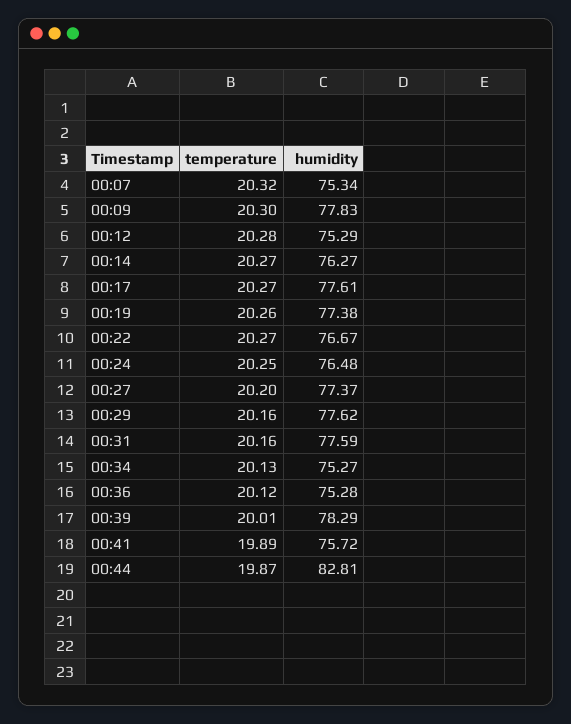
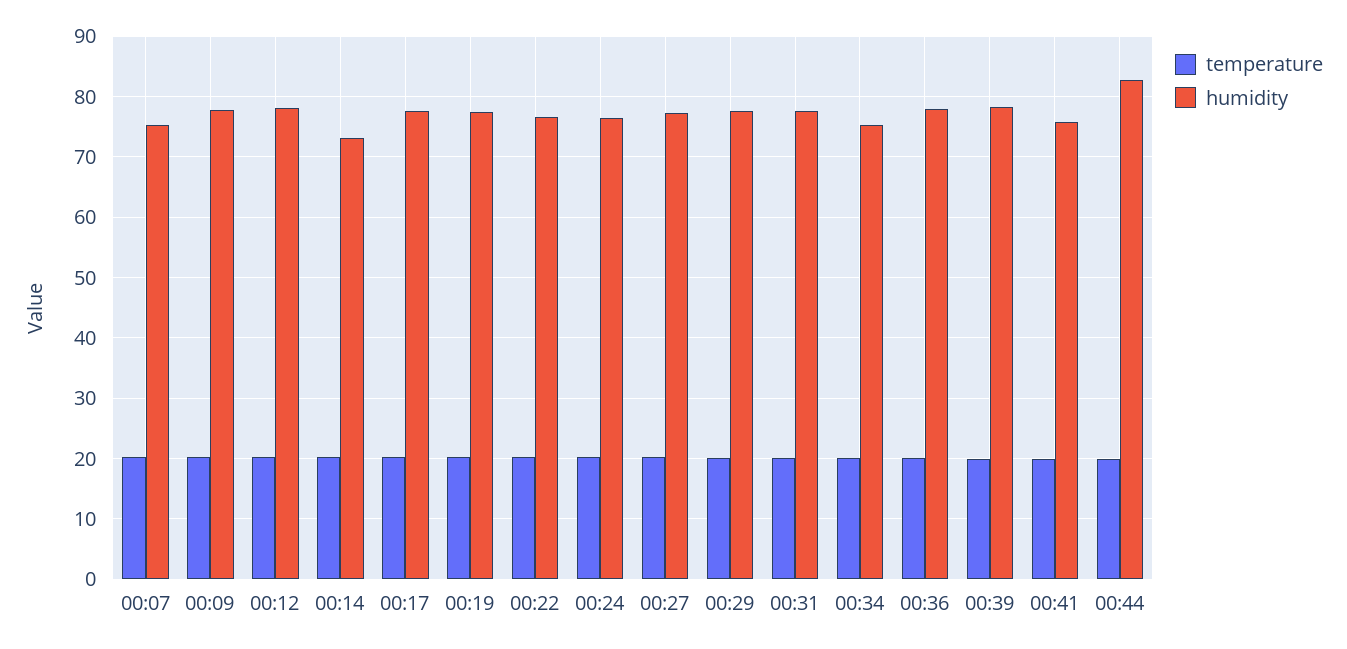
  {
    "temperature": {
      "00:07": 20.32,
      "00:09": 20.3,
      "00:12": 20.28,
      "00:14": 20.27,
      "00:17": 20.27,
      "00:19": 20.26,
      "00:22": 20.27,
      "00:24": 20.25,
      "00:27": 20.2,
      "00:29": 20.16,
      "00:31": 20.16,
      "00:34": 20.13,
      "00:36": 20.12,
      "00:39": 20.01,
      "00:41": 19.89,
      "00:44": 19.87
    },
    "humidity": {
      "00:07": 75.34,
      "00:09": 77.83,
-     "00:12": 75.29,
+     "00:12": 78,
-     "00:14": 76.27,
+     "00:14": 73,
      "00:17": 77.61,
      "00:19": 77.38,
      "00:22": 76.67,
      "00:24": 76.48,
      "00:27": 77.37,
      "00:29": 77.62,
      "00:31": 77.59,
      "00:34": 75.27,
-     "00:36": 75.28,
+     "00:36": 78,
      "00:39": 78.29,
      "00:41": 75.72,
      "00:44": 82.81
    }
  }

